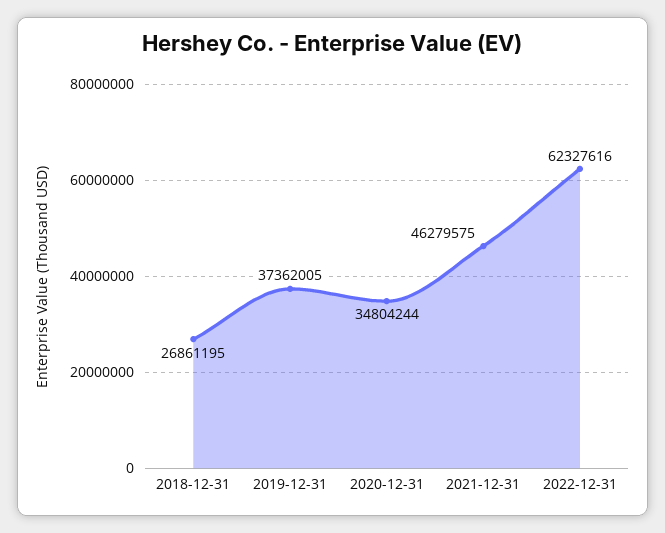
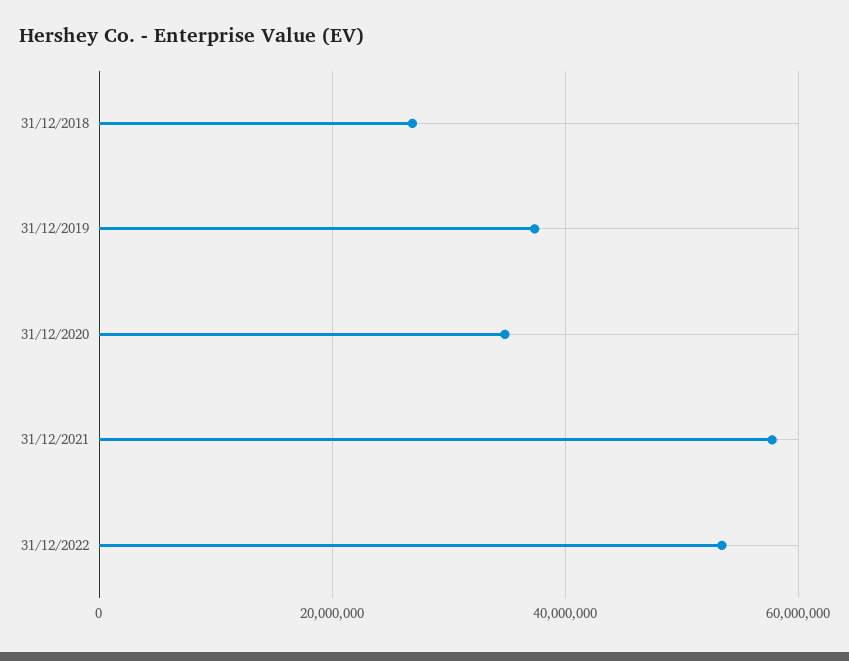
  {
    "2018-12-31": 26861195,
    "2019-12-31": 37362005,
    "2020-12-31": 34804244,
-   "2021-12-31": 46279575,
+   "2021-12-31": 58000000,
-   "2022-12-31": 62327616
+   "2022-12-31": 54000000
  }

